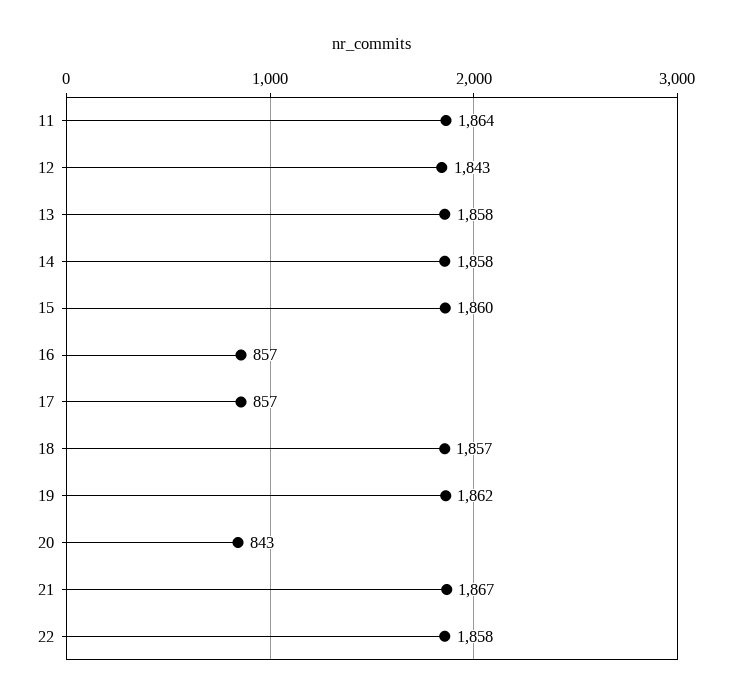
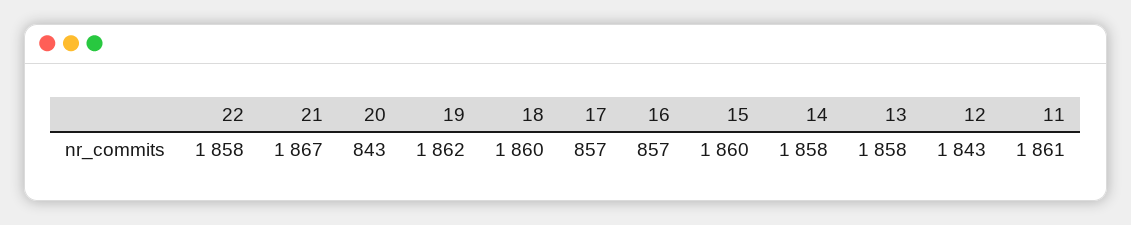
  {
-   "11": 1864,
+   "11": 1861,
    "12": 1843,
    "13": 1858,
    "14": 1858,
    "15": 1860,
    "16": 857,
    "17": 857,
-   "18": 1857,
+   "18": 1860,
    "19": 1862,
    "20": 843,
    "21": 1867,
    "22": 1858
  }

